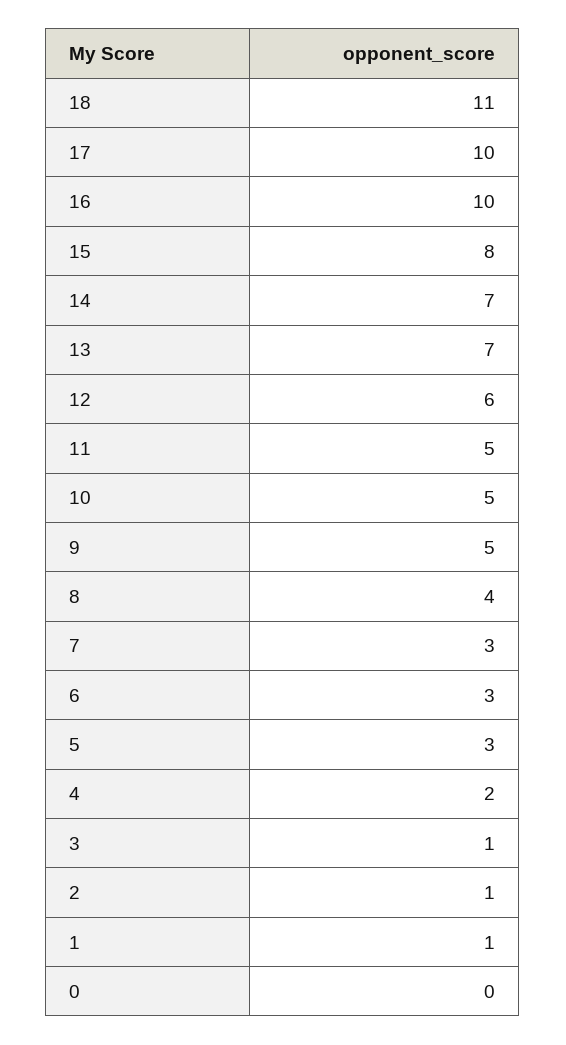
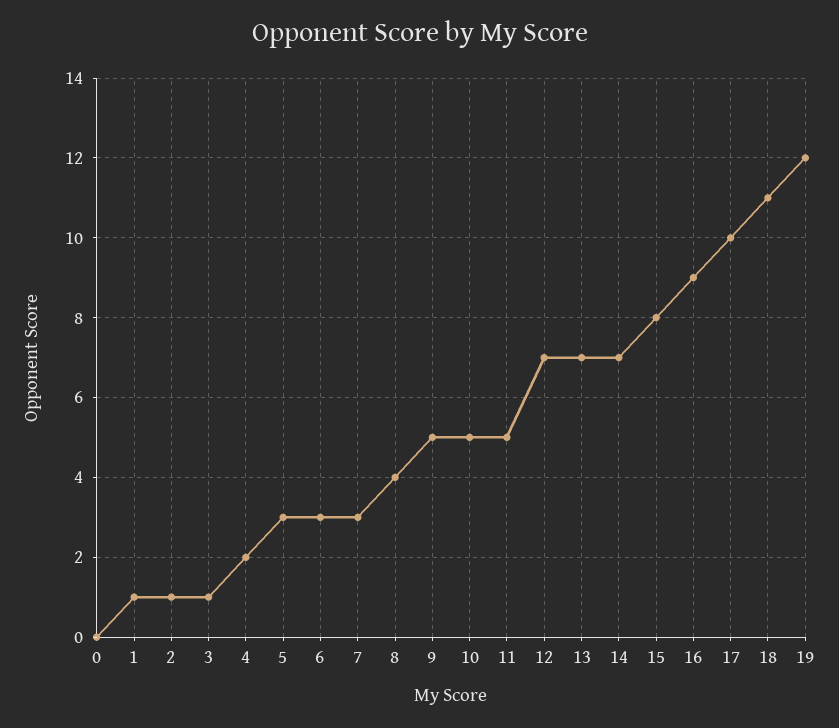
  {
    "18": 11,
    "17": 10,
-   "16": 10,
+   "16": 9,
    "15": 8,
    "14": 7,
    "13": 7,
-   "12": 6,
+   "12": 7,
    "11": 5,
    "10": 5,
    "9": 5,
    "8": 4,
    "7": 3,
    "6": 3,
    "5": 3,
    "4": 2,
    "3": 1,
    "2": 1,
    "1": 1,
-   "0": 0
+   "0": 0,
+   "19": 12
  }

